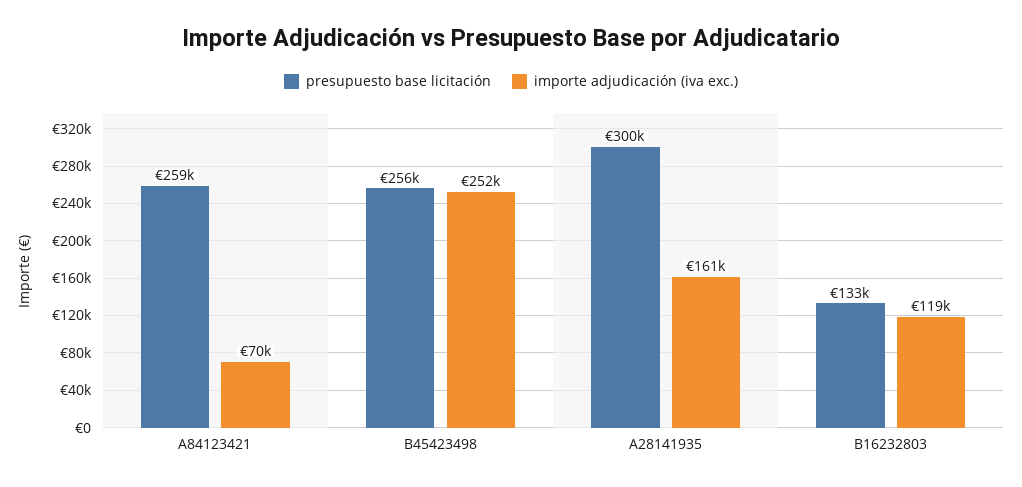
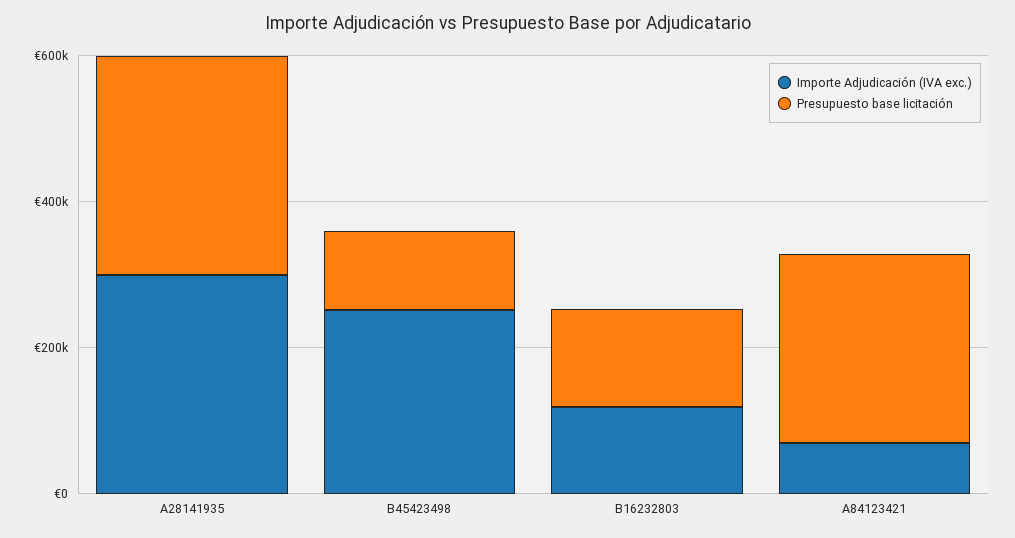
  {
    "presupuesto base licitación": {
      "A84123421": 259000,
-     "B45423498": 256000,
+     "B45423498": 100000,
      "A28141935": 300000,
      "B16232803": 133000
    },
    "importe adjudicación (iva exc.)": {
      "A84123421": 70000,
      "B45423498": 252000,
-     "A28141935": 161000,
+     "A28141935": 300000,
      "B16232803": 119000
    }
  }

